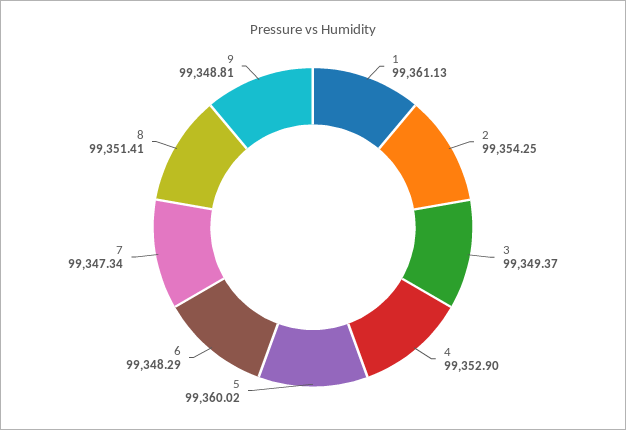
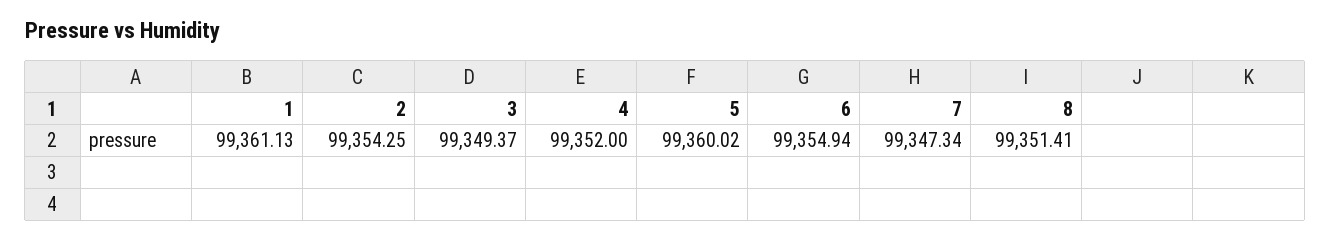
  {
    "1": 99361.13,
    "2": 99354.25,
    "3": 99349.37,
-   "4": 99352.9,
+   "4": 99352,
    "5": 99360.02,
-   "6": 99348.29,
+   "6": 99354.94,
    "7": 99347.34,
-   "8": 99351.41,
+   "8": 99351.41
-   "9": 99348.81
  }

